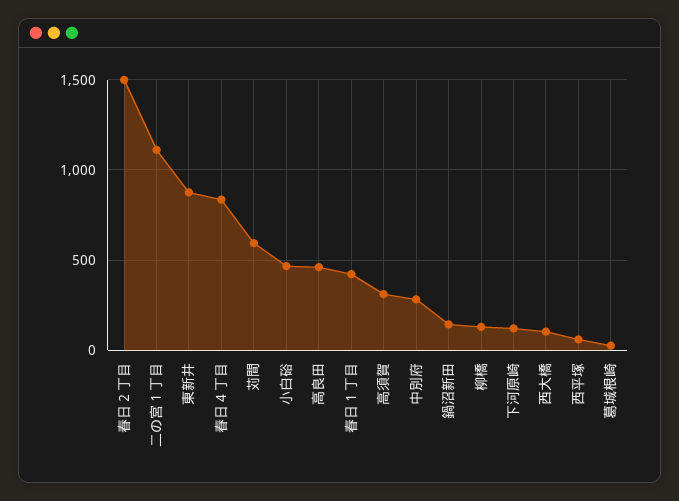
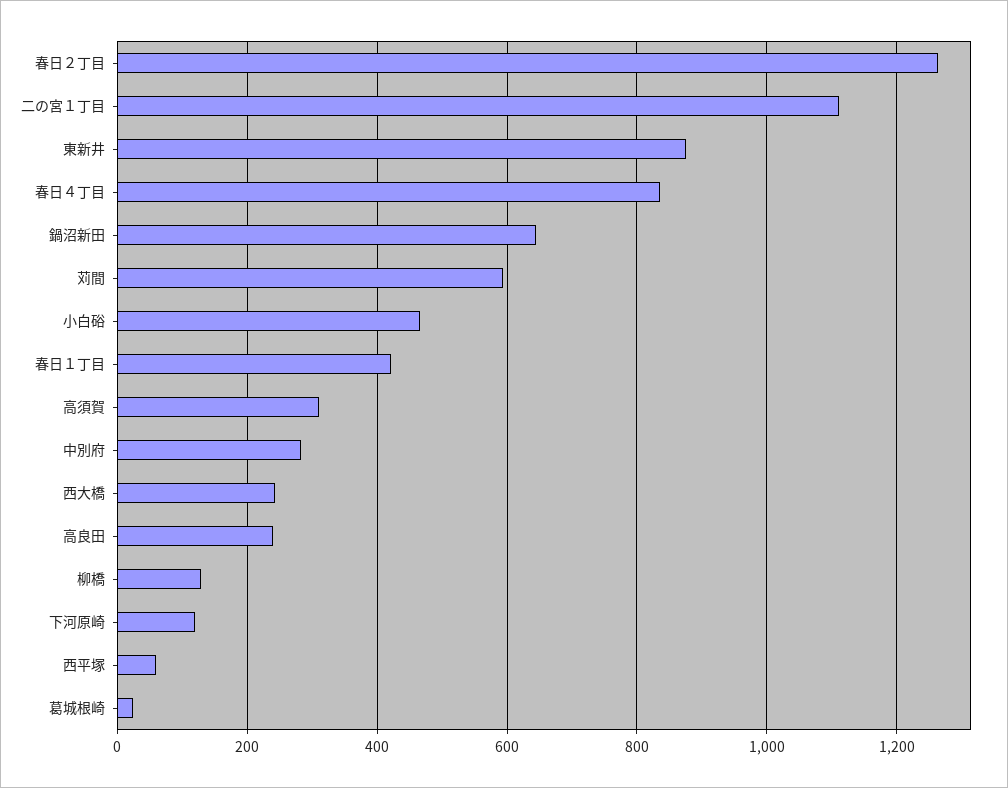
  {
-   "春日２丁目": 1500,
+   "春日２丁目": 1260,
    "二の宮１丁目": 1120,
    "東新井": 880,
    "春日４丁目": 840,
    "苅間": 600,
    "小白硲": 460,
-   "高良田": 450,
+   "高良田": 240,
    "春日１丁目": 420,
    "高須賀": 320,
    "中別府": 280,
-   "鍋沼新田": 150,
+   "鍋沼新田": 640,
    "柳橋": 120,
    "下河原崎": 120,
-   "西大橋": 100,
+   "西大橋": 240,
    "西平塚": 60,
    "葛城根崎": 20
  }

